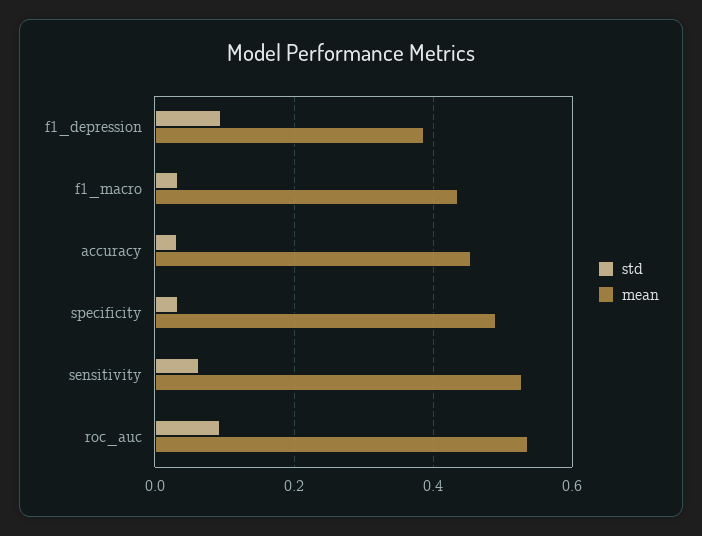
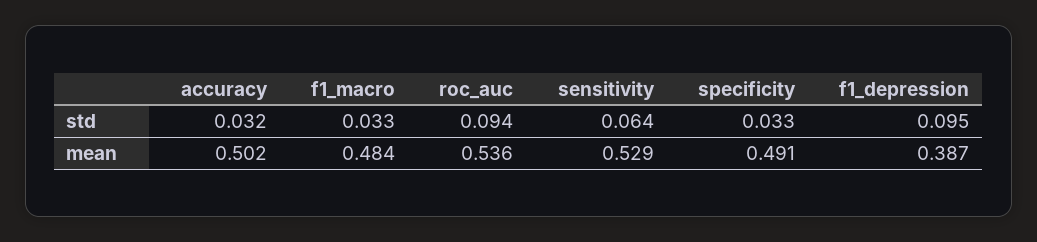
  {
    "std": {
      "f1_depression": 0.095,
      "f1_macro": 0.033,
      "accuracy": 0.032,
      "specificity": 0.033,
      "sensitivity": 0.064,
      "roc_auc": 0.094
    },
    "mean": {
      "f1_depression": 0.387,
-     "f1_macro": 0.44,
+     "f1_macro": 0.484,
-     "accuracy": 0.46,
+     "accuracy": 0.502,
      "specificity": 0.491,
      "sensitivity": 0.529,
      "roc_auc": 0.536
    }
  }

